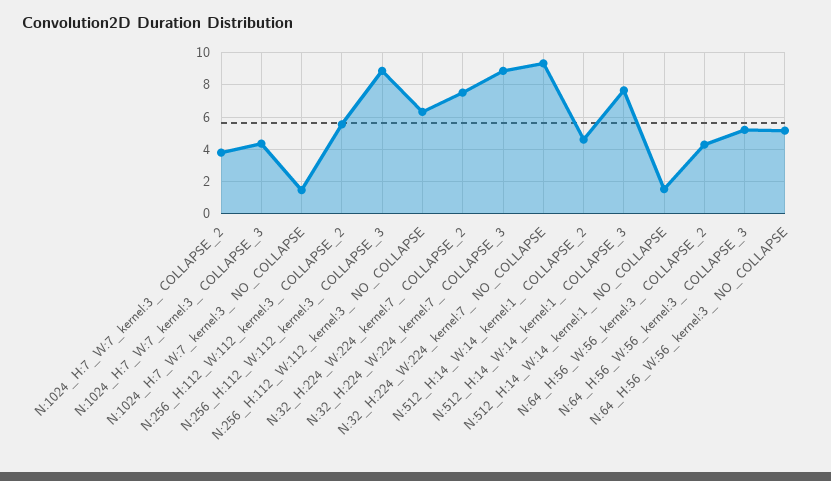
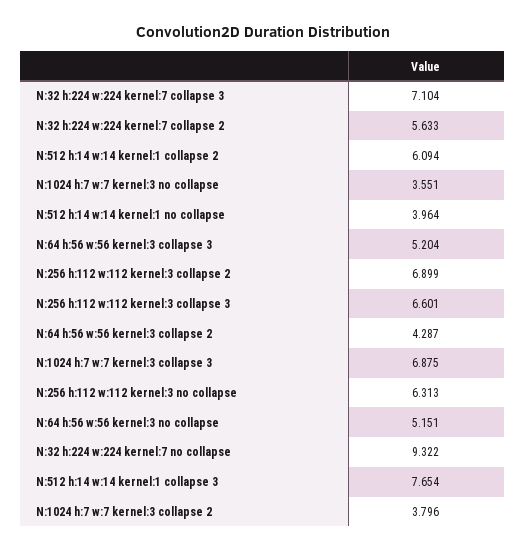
  {
    "N:1024_H:7_W:7_kernel:3_ COLLAPSE_2": 3.796,
-   "N:1024_H:7_W:7_kernel:3_ COLLAPSE_3": 4.5,
+   "N:1024_H:7_W:7_kernel:3_ COLLAPSE_3": 6.875,
-   "N:1024_H:7_W:7_kernel:3_ NO_COLLAPSE": 1.5,
+   "N:1024_H:7_W:7_kernel:3_ NO_COLLAPSE": 3.551,
-   "N:256_H:112_W:112_kernel:3_ COLLAPSE_2": 5.5,
+   "N:256_H:112_W:112_kernel:3_ COLLAPSE_2": 6.899,
-   "N:256_H:112_W:112_kernel:3_ COLLAPSE_3": 9,
+   "N:256_H:112_W:112_kernel:3_ COLLAPSE_3": 6.601,
    "N:256_H:112_W:112_kernel:3_ NO_COLLAPSE": 6.313,
-   "N:32_H:224_W:224_kernel:7_ COLLAPSE_2": 7.5,
+   "N:32_H:224_W:224_kernel:7_ COLLAPSE_2": 5.633,
-   "N:32_H:224_W:224_kernel:7_ COLLAPSE_3": 9,
+   "N:32_H:224_W:224_kernel:7_ COLLAPSE_3": 7.104,
    "N:32_H:224_W:224_kernel:7_ NO_COLLAPSE": 9.322,
-   "N:512_H:14_W:14_kernel:1_ COLLAPSE_2": 4.5,
+   "N:512_H:14_W:14_kernel:1_ COLLAPSE_2": 6.094,
    "N:512_H:14_W:14_kernel:1_ COLLAPSE_3": 7.654,
-   "N:512_H:14_W:14_kernel:1_ NO_COLLAPSE": 1.5,
+   "N:512_H:14_W:14_kernel:1_ NO_COLLAPSE": 3.964,
    "N:64_H:56_W:56_kernel:3_ COLLAPSE_2": 4.287,
    "N:64_H:56_W:56_kernel:3_ COLLAPSE_3": 5.204,
    "N:64_H:56_W:56_kernel:3_ NO_COLLAPSE": 5.151
  }

